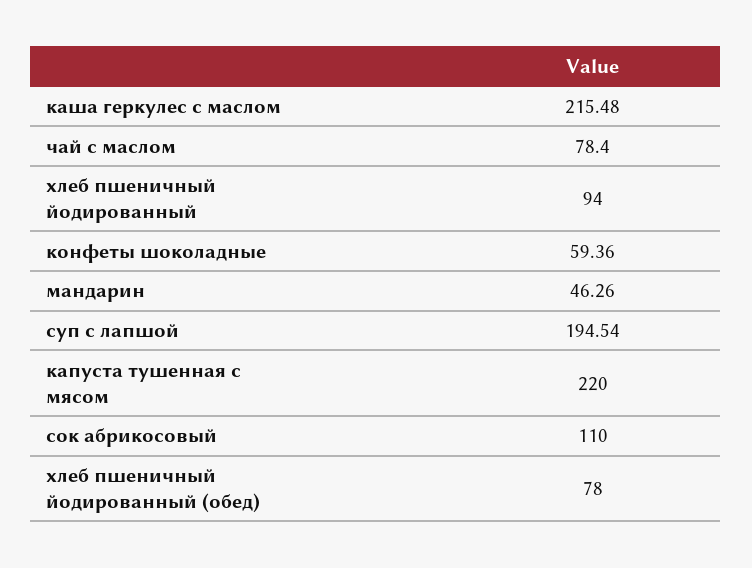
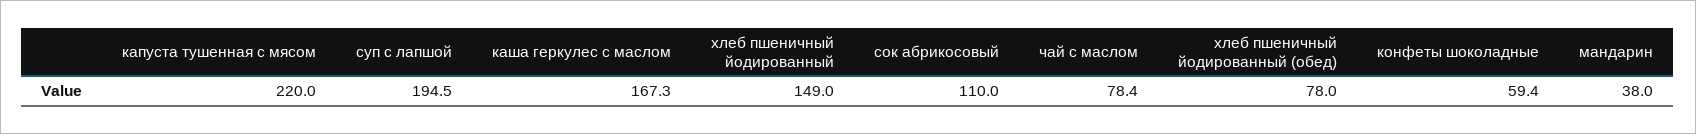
  {
-   "каша геркулес с маслом": 215.48,
+   "каша геркулес с маслом": 167.3,
    "чай с маслом": 78.4,
-   "хлеб пшеничный йодированный": 94,
+   "хлеб пшеничный йодированный": 149,
    "конфеты шоколадные": 59.36,
-   "мандарин": 46.26,
+   "мандарин": 38,
    "суп с лапшой": 194.54,
    "капуста тушенная с мясом": 220,
    "сок абрикосовый": 110,
    "хлеб пшеничный йодированный (обед)": 78
  }

